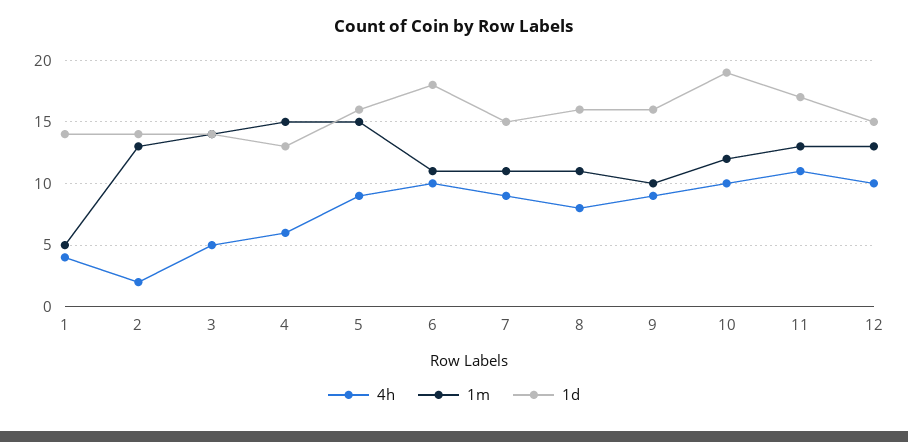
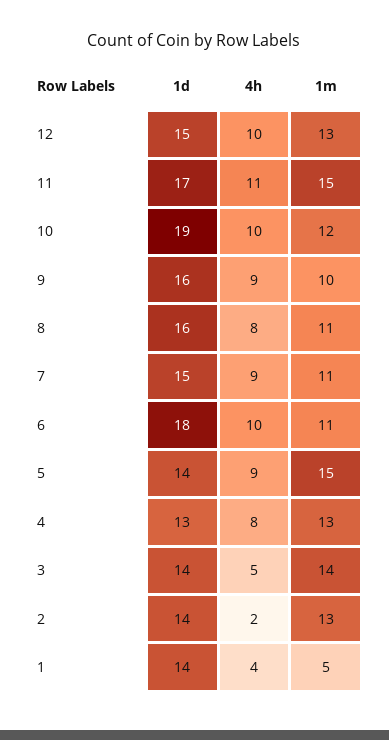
  {
    "4h": {
      "1": 4,
      "2": 2,
      "3": 5,
-     "4": 6,
+     "4": 8,
      "5": 9,
      "6": 10,
      "7": 9,
      "8": 8,
      "9": 9,
      "10": 10,
      "11": 11,
      "12": 10
    },
    "1m": {
      "1": 5,
      "2": 13,
      "3": 14,
-     "4": 15,
+     "4": 13,
      "5": 15,
      "6": 11,
      "7": 11,
      "8": 11,
      "9": 10,
      "10": 12,
-     "11": 13,
+     "11": 15,
      "12": 13
    },
    "1d": {
      "1": 14,
      "2": 14,
      "3": 14,
      "4": 13,
-     "5": 16,
+     "5": 14,
      "6": 18,
      "7": 15,
      "8": 16,
      "9": 16,
      "10": 19,
      "11": 17,
      "12": 15
    }
  }

